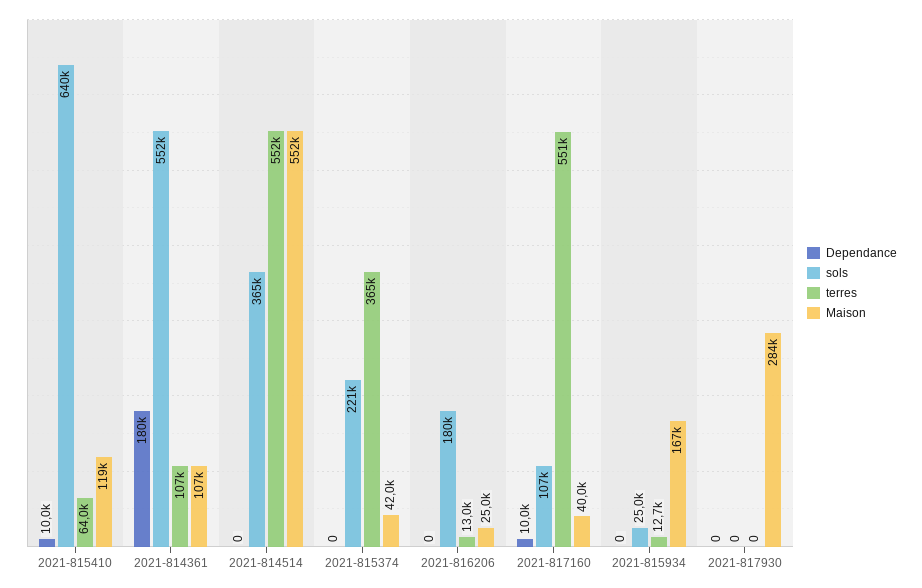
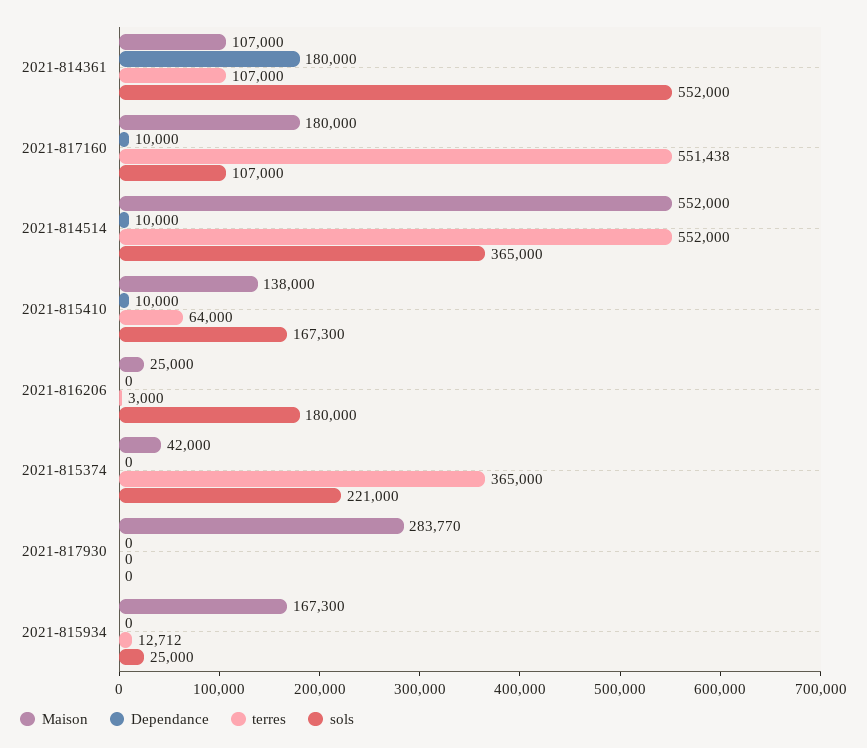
  {
    "Dependance": {
      "2021-815410": 10000,
      "2021-814361": 180000,
-     "2021-814514": 0,
+     "2021-814514": 10000,
      "2021-815374": 0,
      "2021-816206": 0,
      "2021-817160": 10000,
      "2021-815934": 0,
      "2021-817930": 0
    },
    "sols": {
-     "2021-815410": 640000,
+     "2021-815410": 167300,
      "2021-814361": 552000,
      "2021-814514": 365000,
      "2021-815374": 221000,
      "2021-816206": 180000,
      "2021-817160": 107000,
      "2021-815934": 25000,
      "2021-817930": 0
    },
    "terres": {
      "2021-815410": 64000,
      "2021-814361": 107000,
      "2021-814514": 552000,
      "2021-815374": 365000,
-     "2021-816206": 13000,
+     "2021-816206": 3000,
      "2021-817160": 551438,
      "2021-815934": 12712,
      "2021-817930": 0
    },
    "Maison": {
-     "2021-815410": 119000,
+     "2021-815410": 138000,
      "2021-814361": 107000,
      "2021-814514": 552000,
      "2021-815374": 42000,
      "2021-816206": 25000,
-     "2021-817160": 40000,
+     "2021-817160": 180000,
      "2021-815934": 167300,
      "2021-817930": 283770
    }
  }

